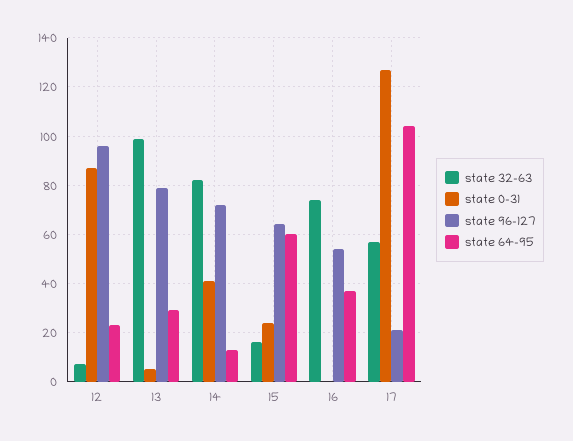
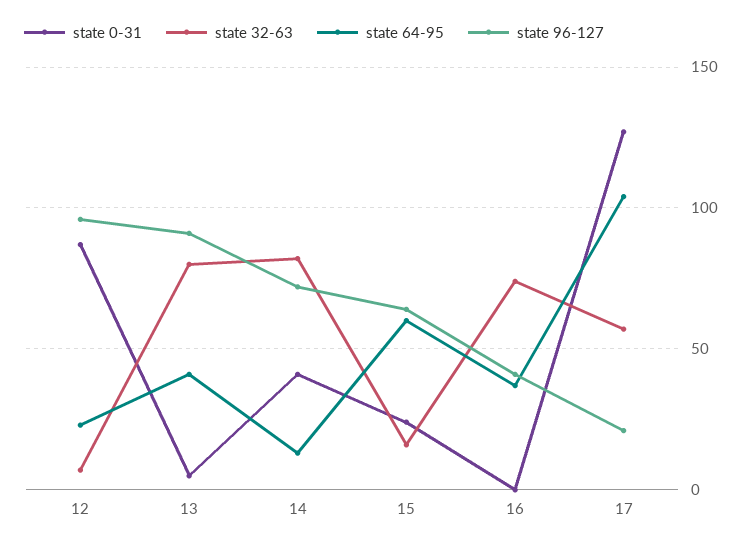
  {
    "state 32-63": {
      "12": 5,
-     "13": 100,
+     "13": 80,
      "14": 80,
      "15": 15,
      "16": 75,
      "17": 55
    },
    "state 0-31": {
      "12": 85,
      "13": 5,
      "14": 40,
      "15": 25,
      "16": 0,
      "17": 125
    },
    "state 96-127": {
      "12": 95,
-     "13": 80,
+     "13": 90,
      "14": 70,
      "15": 65,
-     "16": 55,
+     "16": 40,
      "17": 20
    },
    "state 64-95": {
      "12": 25,
-     "13": 30,
+     "13": 40,
      "14": 15,
      "15": 60,
      "16": 35,
      "17": 105
    }
  }

